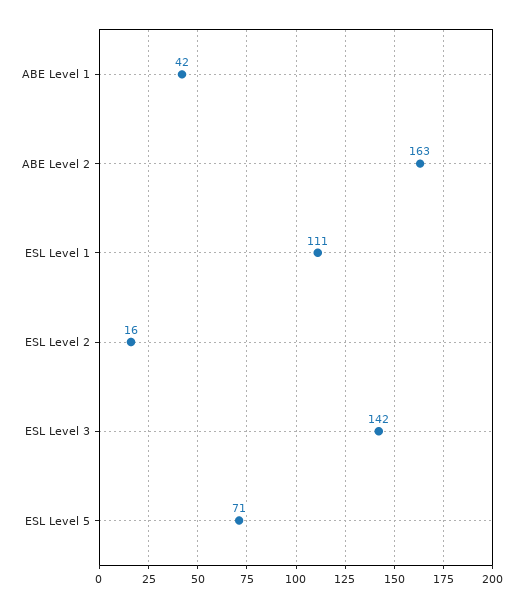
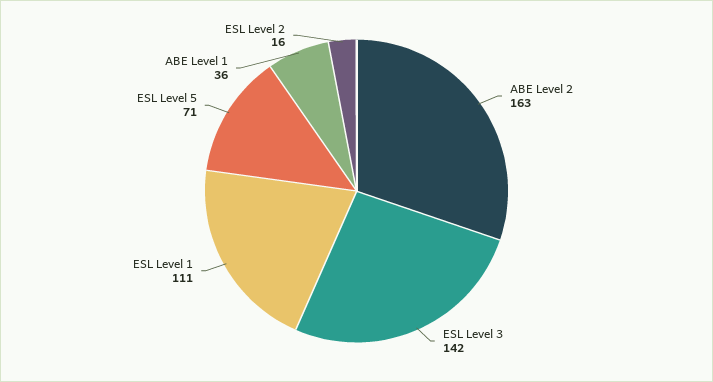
  {
-   "ABE Level 1": 42,
+   "ABE Level 1": 36,
    "ABE Level 2": 163,
    "ESL Level 1": 111,
    "ESL Level 2": 16,
    "ESL Level 3": 142,
    "ESL Level 5": 71
  }

